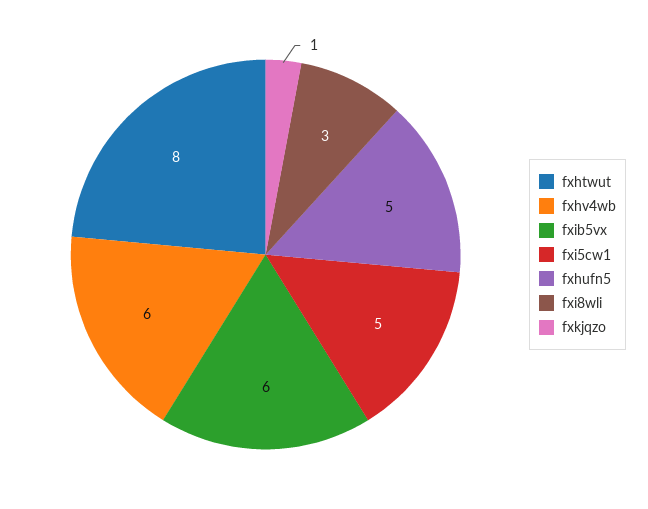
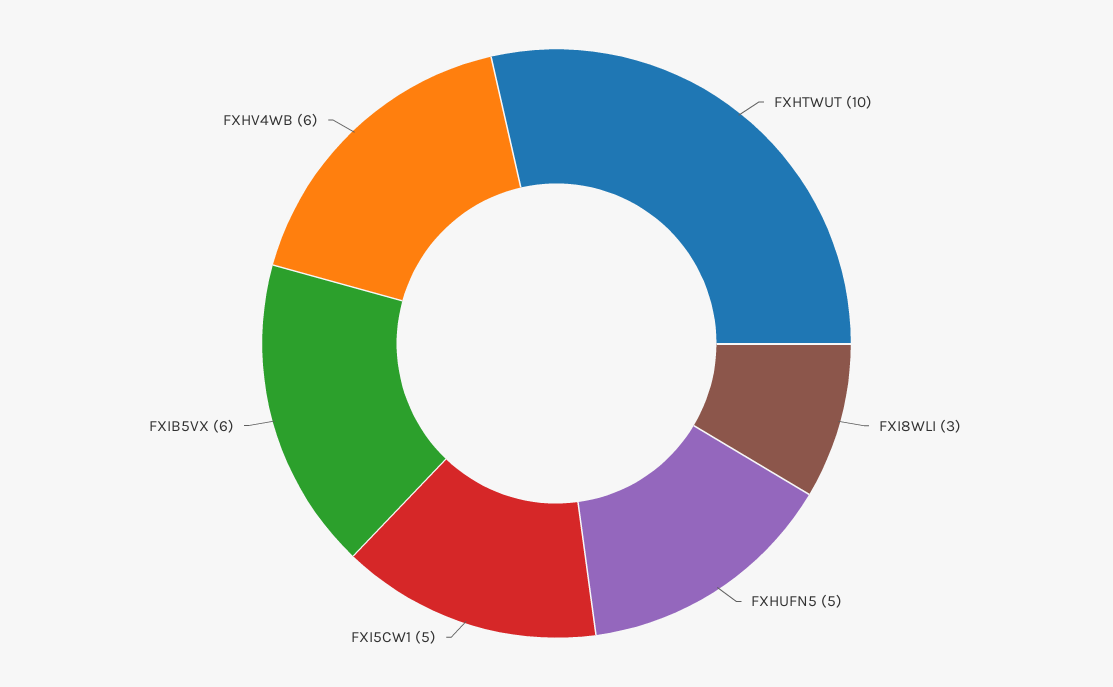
  {
-   "fxhtwut": 8,
+   "fxhtwut": 10,
    "fxhv4wb": 6,
    "fxib5vx": 6,
    "fxi5cw1": 5,
    "fxhufn5": 5,
-   "fxi8wli": 3,
+   "fxi8wli": 3
-   "fxkjqzo": 1
  }

